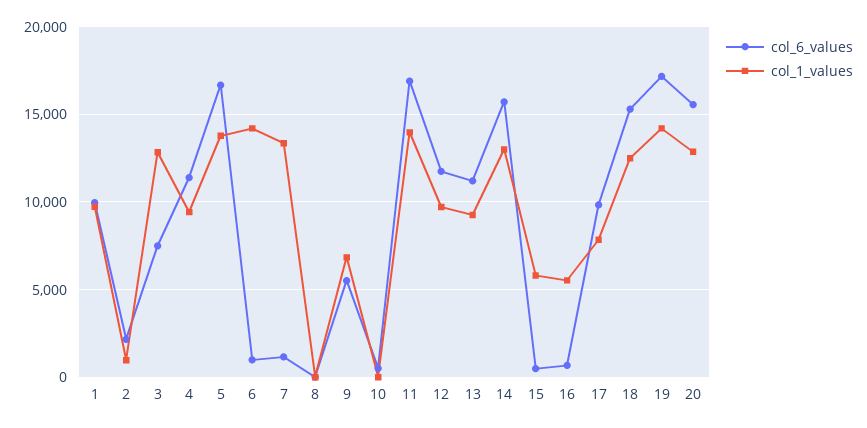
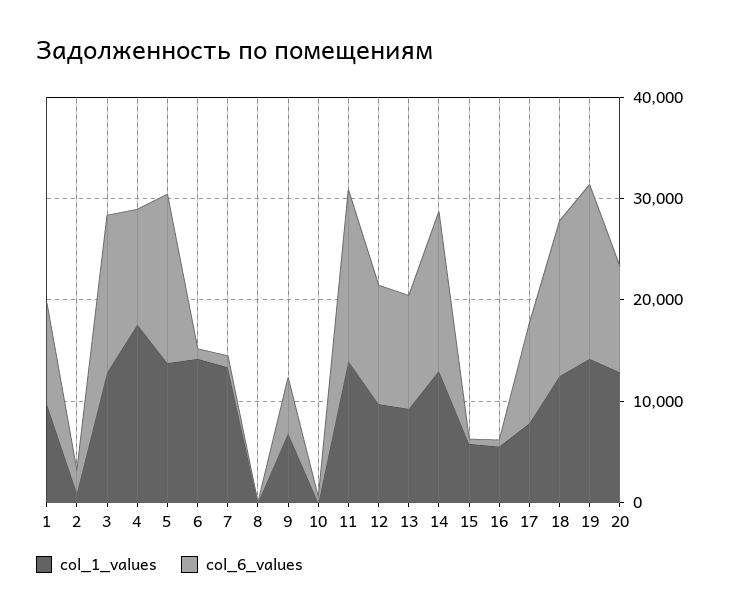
  {
    "col_6_values": {
      "1": 10000,
      "2": 2000,
-     "3": 7500,
+     "3": 16000,
      "4": 11500,
      "5": 16500,
      "6": 1000,
      "7": 1000,
      "8": 0,
      "9": 5500,
      "10": 500,
      "11": 17000,
      "12": 11500,
      "13": 11000,
      "14": 15500,
      "15": 500,
      "16": 500,
      "17": 10000,
      "18": 15500,
      "19": 17000,
-     "20": 15500
+     "20": 10000
    },
    "col_1_values": {
      "1": 9500,
      "2": 1000,
      "3": 13000,
-     "4": 9500,
+     "4": 18000,
      "5": 14000,
      "6": 14000,
      "7": 13500,
      "8": 0,
      "9": 7000,
      "10": 0,
      "11": 14000,
      "12": 9500,
      "13": 9500,
      "14": 13000,
      "15": 6000,
      "16": 5500,
      "17": 8000,
      "18": 12500,
      "19": 14000,
      "20": 13000
    }
  }

